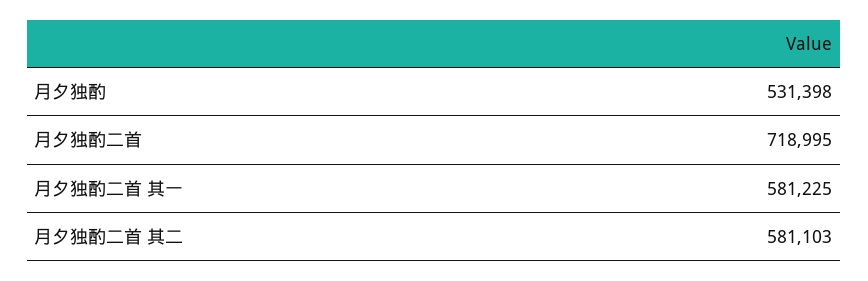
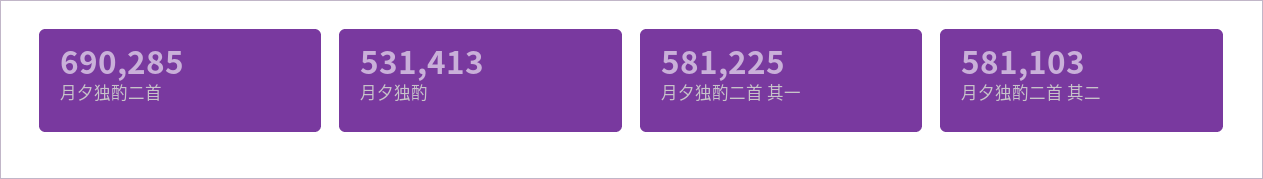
  {
-   "月夕独酌": 531398,
+   "月夕独酌": 531413,
-   "月夕独酌二首": 718995,
+   "月夕独酌二首": 690285,
    "月夕独酌二首 其一": 581225,
    "月夕独酌二首 其二": 581103
  }

